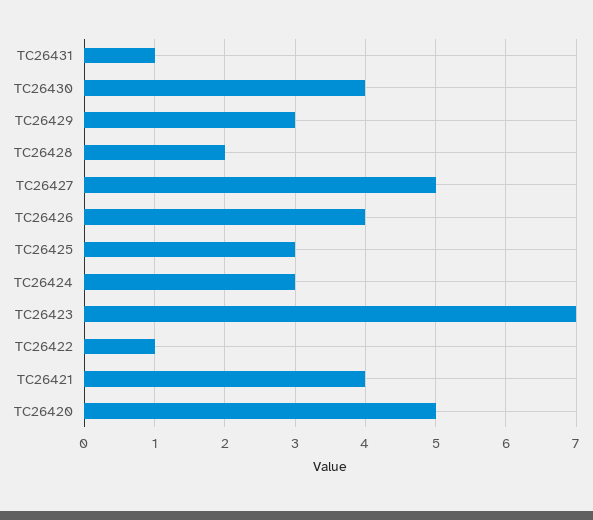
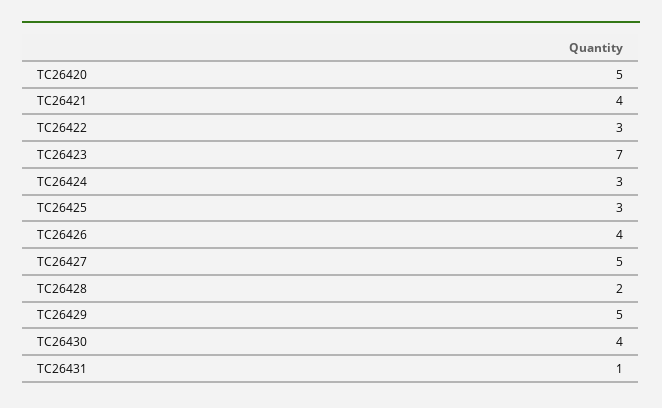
  {
    "TC26431": 1,
    "TC26430": 4,
-   "TC26429": 3,
+   "TC26429": 5,
    "TC26428": 2,
    "TC26427": 5,
    "TC26426": 4,
    "TC26425": 3,
    "TC26424": 3,
    "TC26423": 7,
-   "TC26422": 1,
+   "TC26422": 3,
    "TC26421": 4,
    "TC26420": 5
  }

